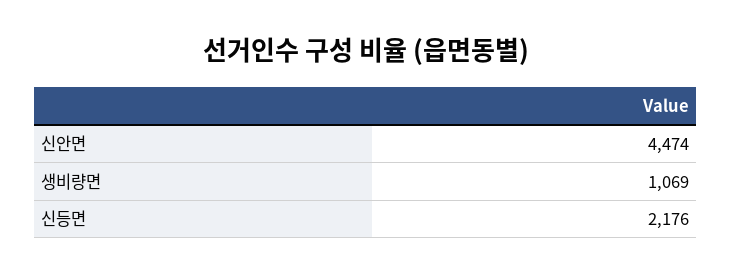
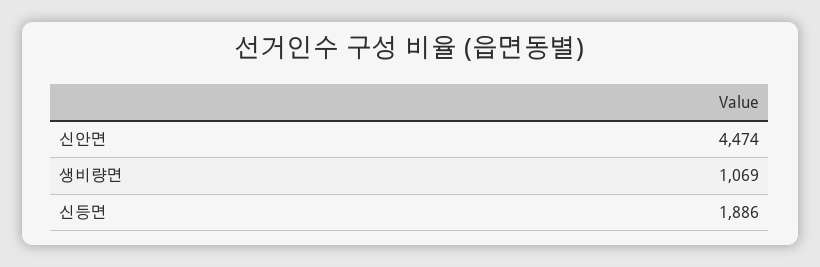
  {
    "신안면": 4474,
    "생비량면": 1069,
-   "신등면": 2176
+   "신등면": 1886
  }

